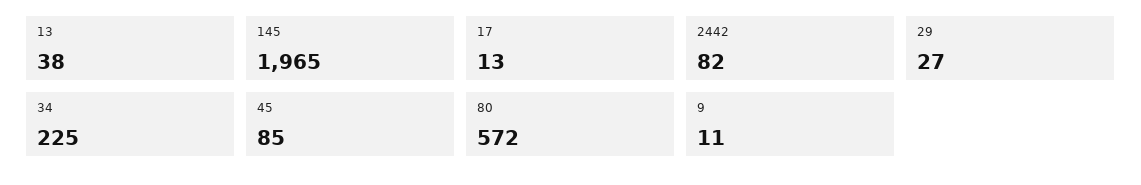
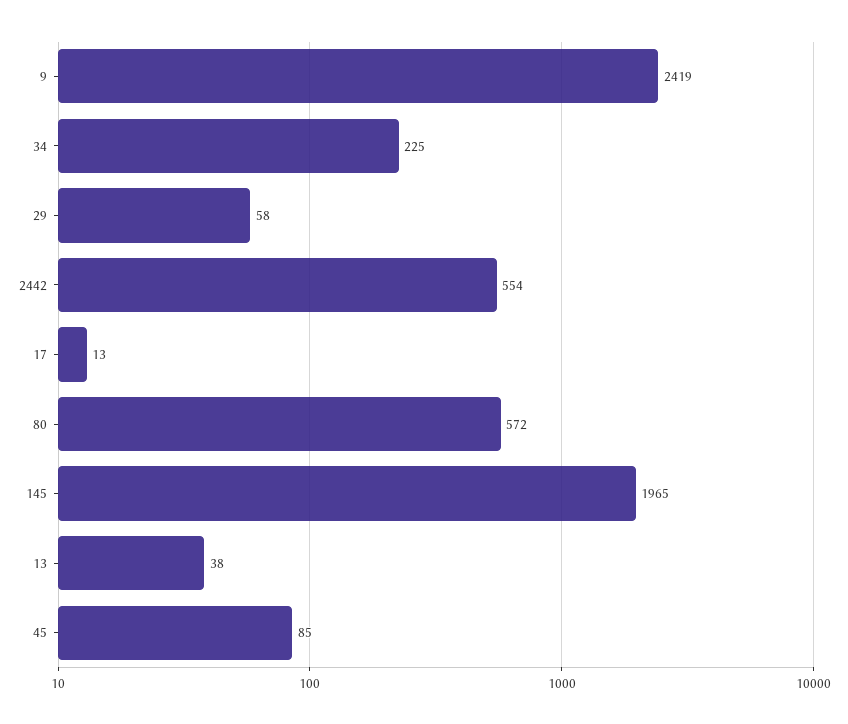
  {
    "13": 38,
    "145": 1965,
    "17": 13,
-   "2442": 82,
+   "2442": 554,
-   "29": 27,
+   "29": 58,
    "34": 225,
    "45": 85,
    "80": 572,
-   "9": 11
+   "9": 2419
  }

